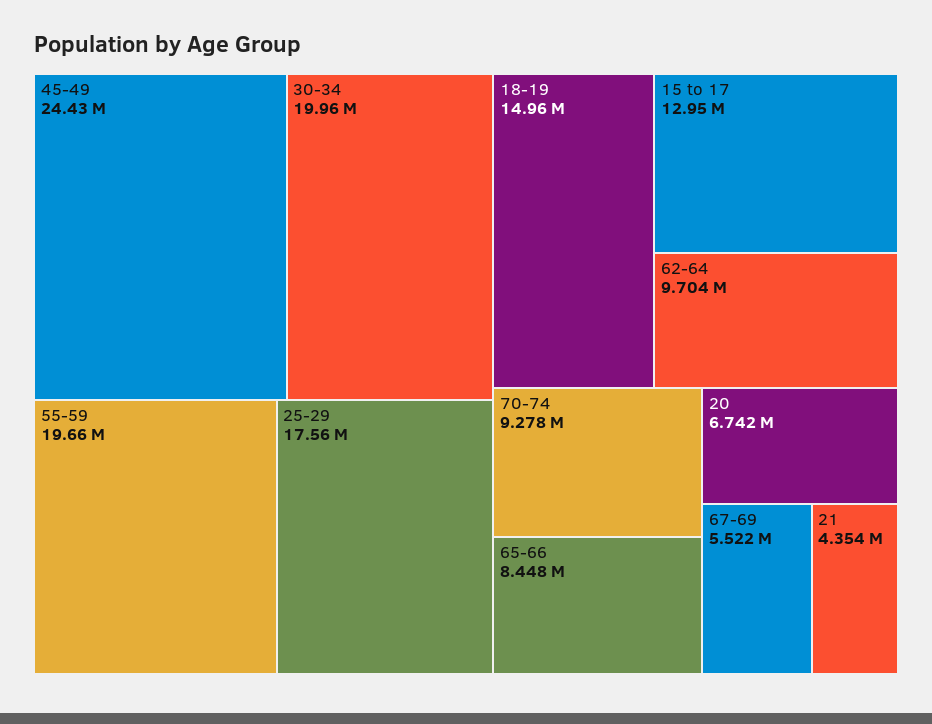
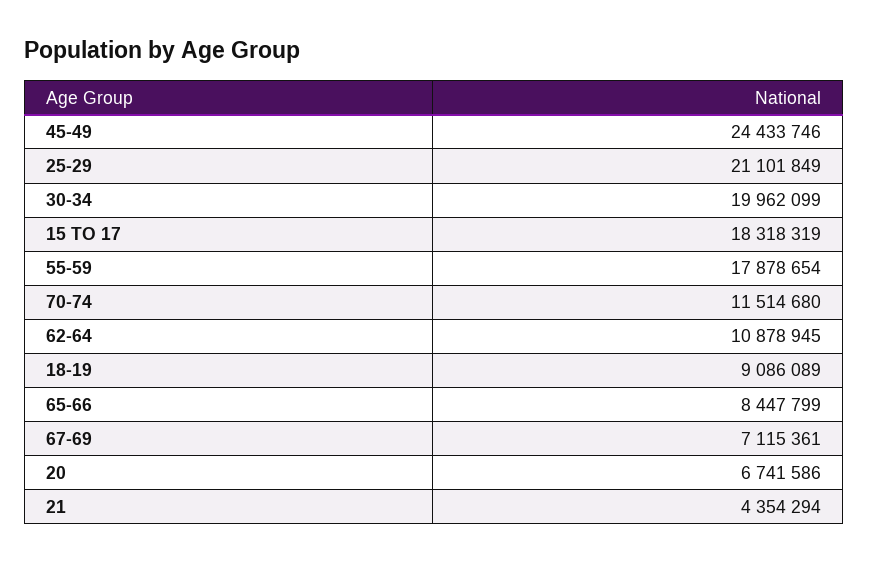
  {
    "45-49": 24433746,
    "30-34": 19962099,
-   "55-59": 19660000,
+   "55-59": 17878654,
-   "25-29": 17560000,
+   "25-29": 21101849,
-   "18-19": 14960000,
+   "18-19": 9086089,
-   "15 to 17": 12950000,
+   "15 to 17": 18318319,
-   "62-64": 9704000,
+   "62-64": 10878945,
-   "70-74": 9278000,
+   "70-74": 11514680,
    "65-66": 8447799,
    "20": 6741586,
-   "67-69": 5522000,
+   "67-69": 7115361,
    "21": 4354294
  }

